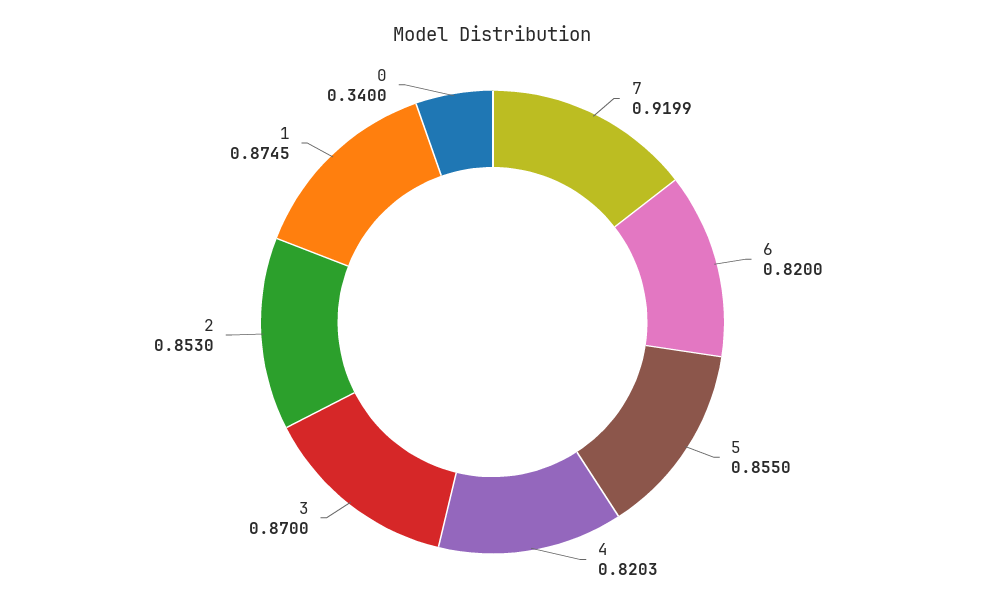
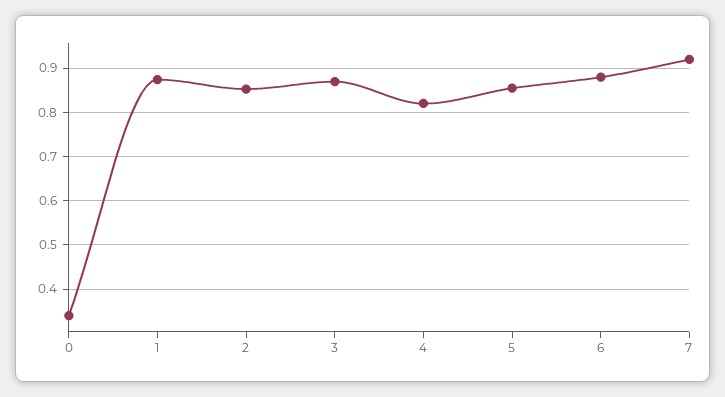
  {
    "7": 0.9199,
-   "6": 0.82,
+   "6": 0.88,
    "5": 0.855,
    "4": 0.8203,
    "3": 0.87,
    "2": 0.853,
    "1": 0.8745,
    "0": 0.34
  }

